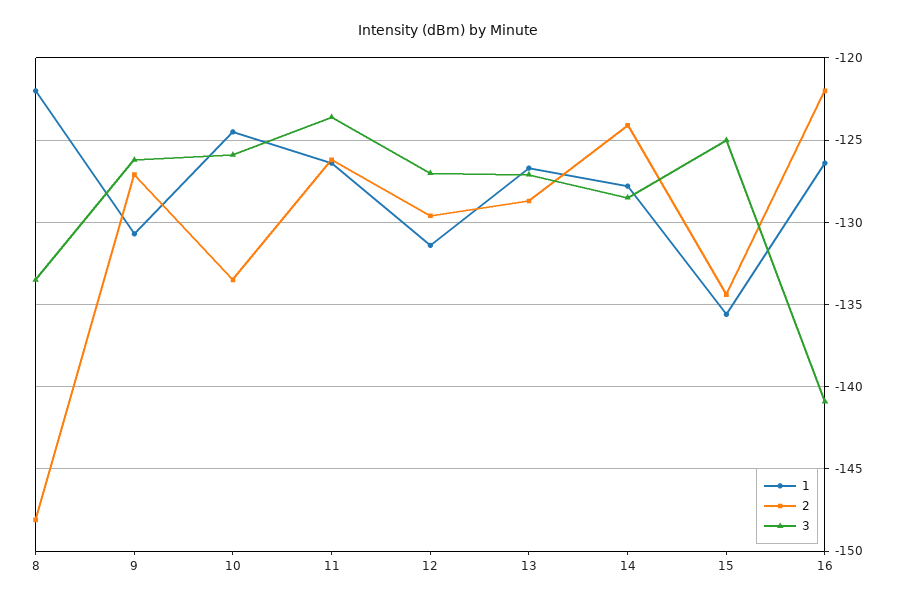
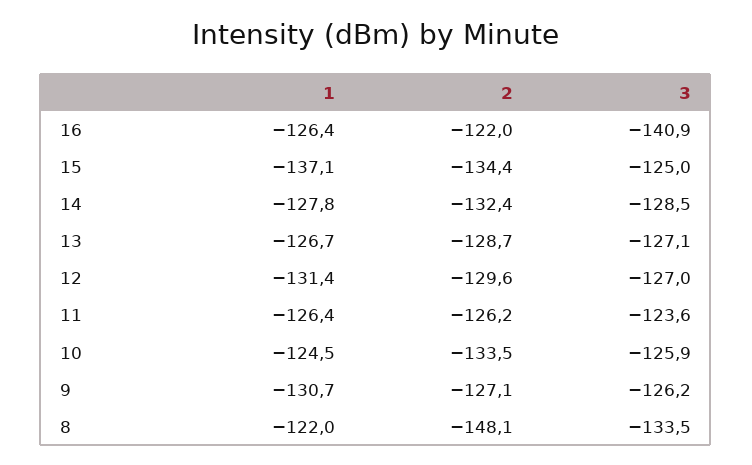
  {
    "1": {
      "8": -122,
      "9": -130.7,
      "10": -124.5,
      "11": -126.4,
      "12": -131.4,
      "13": -126.7,
      "14": -127.8,
-     "15": -135.5,
+     "15": -137.1,
      "16": -126.4
    },
    "2": {
      "8": -148.1,
      "9": -127.1,
      "10": -133.5,
      "11": -126.2,
      "12": -129.6,
      "13": -128.7,
-     "14": -124,
+     "14": -132.4,
      "15": -134.4,
      "16": -122
    },
    "3": {
      "8": -133.5,
      "9": -126.2,
      "10": -125.9,
      "11": -123.6,
      "12": -127,
      "13": -127.1,
      "14": -128.5,
      "15": -125,
      "16": -140.9
    }
  }

